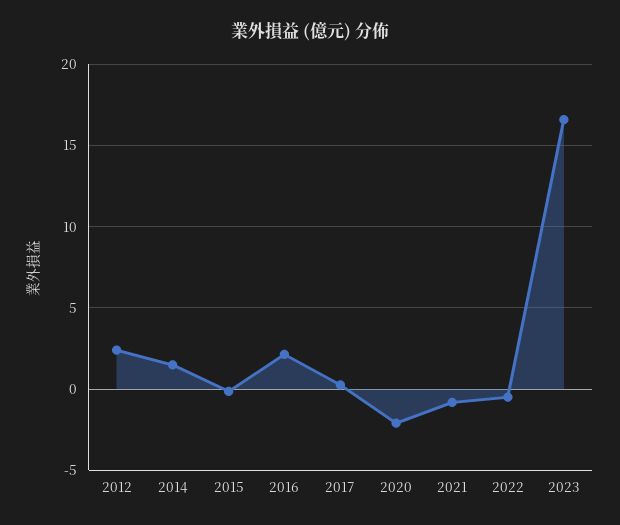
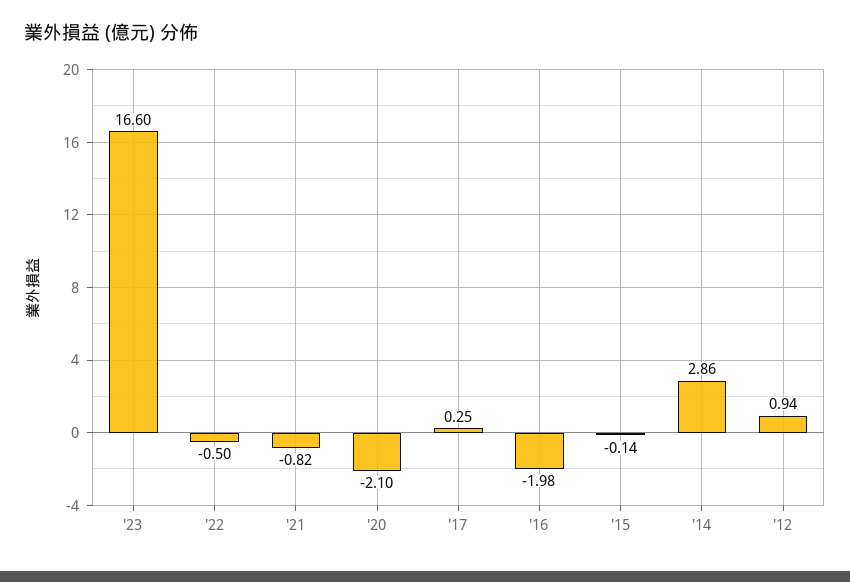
  {
-   "2012": 2.5,
+   "2012": 0.94,
-   "2014": 1.5,
+   "2014": 2.86,
    "2015": -0.14,
-   "2016": 2,
+   "2016": -1.98,
    "2017": 0.25,
    "2020": -2.1,
    "2021": -0.82,
    "2022": -0.5,
    "2023": 16.6
  }

